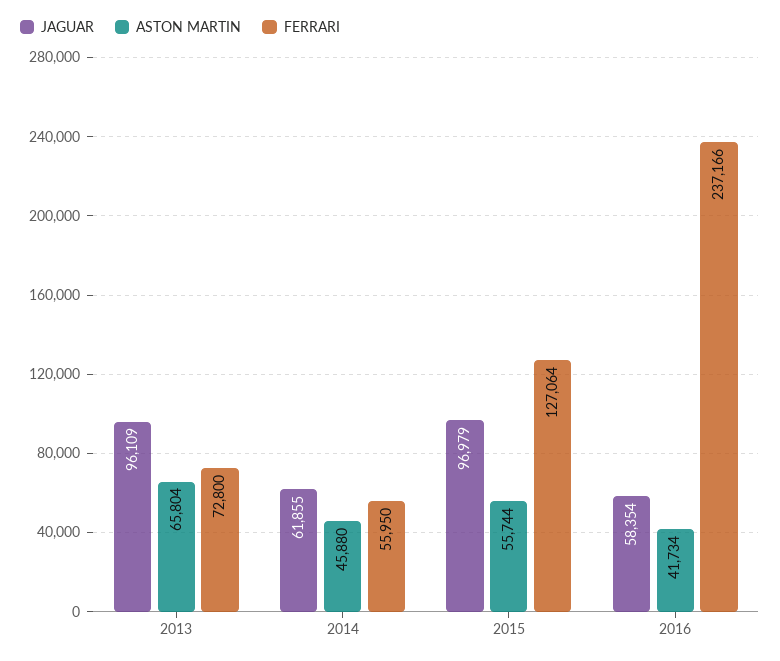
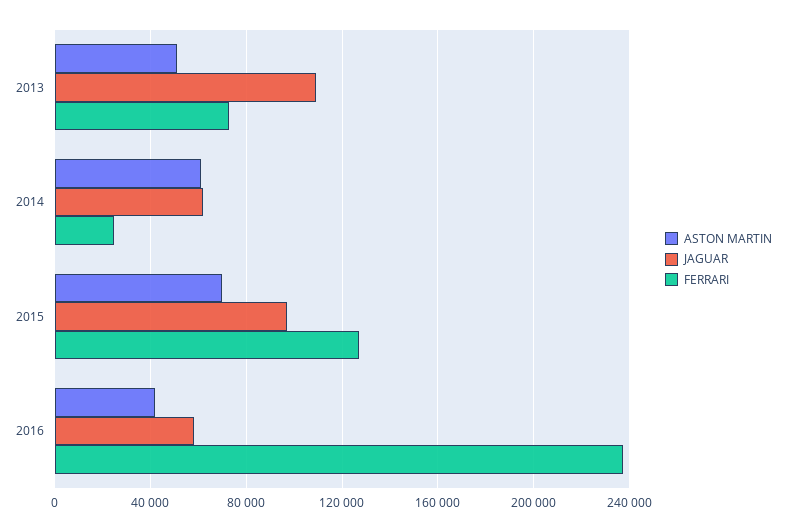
  {
    "JAGUAR": {
-     "2013": 96109,
+     "2013": 110000,
      "2014": 61855,
      "2015": 96979,
      "2016": 58354
    },
    "ASTON MARTIN": {
-     "2013": 65804,
+     "2013": 50000,
-     "2014": 45880,
+     "2014": 60000,
-     "2015": 55744,
+     "2015": 70000,
      "2016": 41734
    },
    "FERRARI": {
      "2013": 72800,
-     "2014": 55950,
+     "2014": 25000,
      "2015": 127064,
      "2016": 237166
    }
  }

